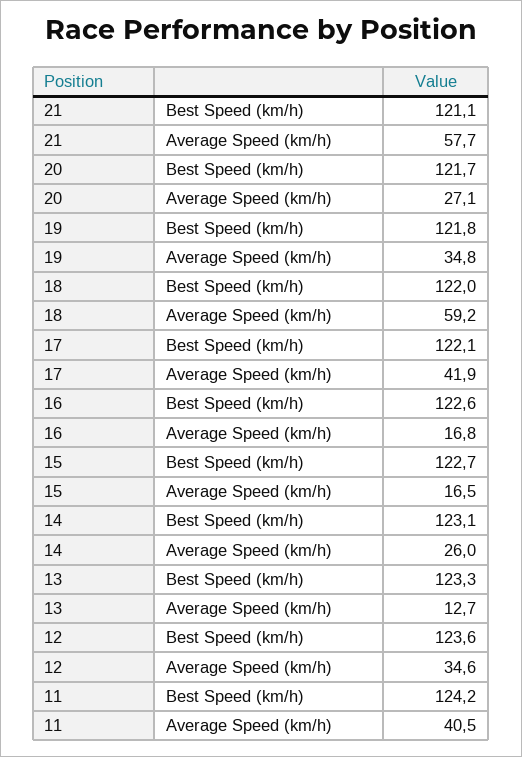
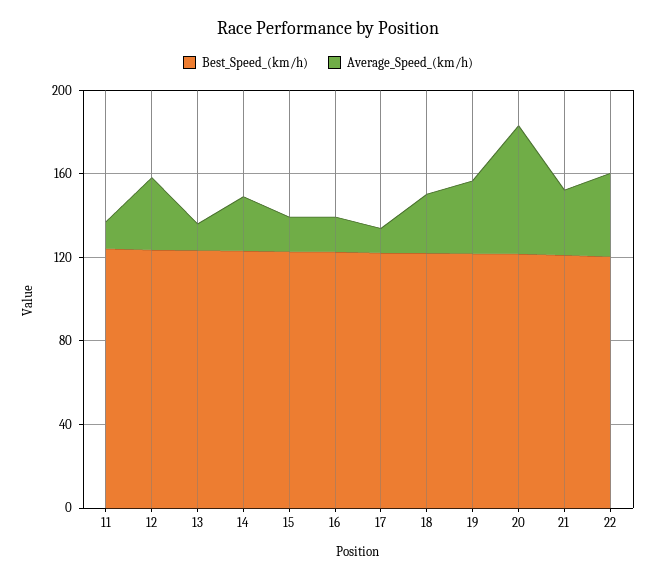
  {
    "Best Speed (km/h)": {
      "21": 121.1,
      "20": 121.7,
      "19": 121.8,
      "18": 122,
      "17": 122.1,
      "16": 122.6,
      "15": 122.7,
      "14": 123.1,
      "13": 123.3,
      "12": 123.6,
-     "11": 124.2
+     "11": 124.2,
+     "22": 120
    },
    "Average Speed (km/h)": {
-     "21": 57.7,
+     "21": 30,
-     "20": 27.1,
+     "20": 60,
      "19": 34.8,
-     "18": 59.2,
+     "18": 30,
-     "17": 41.9,
+     "17": 10,
      "16": 16.8,
      "15": 16.5,
      "14": 26,
      "13": 12.7,
      "12": 34.6,
-     "11": 40.5
+     "11": 10,
+     "22": 40
    }
  }

